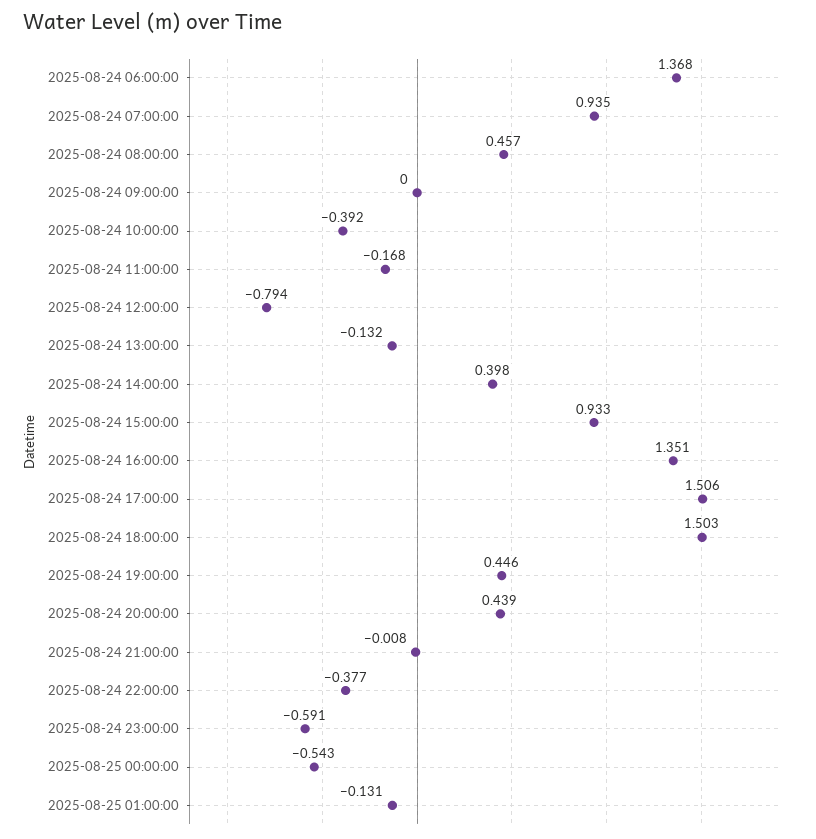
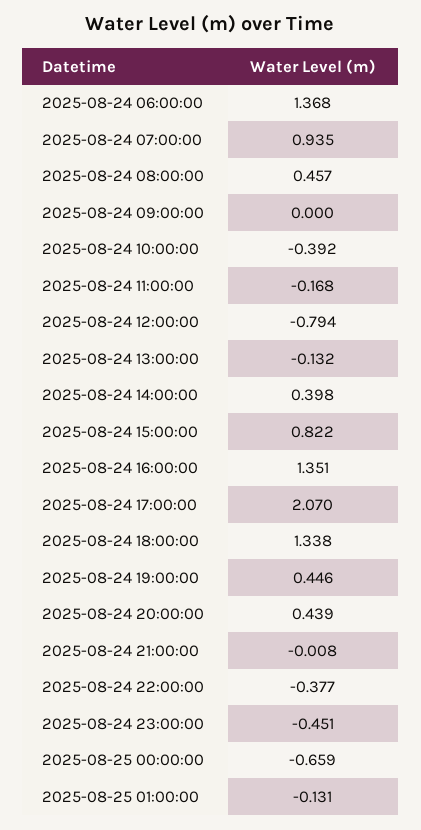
  {
    "2025-08-24 06:00:00": 1.368,
    "2025-08-24 07:00:00": 0.935,
    "2025-08-24 08:00:00": 0.457,
    "2025-08-24 09:00:00": 0,
    "2025-08-24 10:00:00": -0.392,
    "2025-08-24 11:00:00": -0.168,
    "2025-08-24 12:00:00": -0.794,
    "2025-08-24 13:00:00": -0.132,
    "2025-08-24 14:00:00": 0.398,
-   "2025-08-24 15:00:00": 0.933,
+   "2025-08-24 15:00:00": 0.822,
    "2025-08-24 16:00:00": 1.351,
-   "2025-08-24 17:00:00": 1.506,
+   "2025-08-24 17:00:00": 2.07,
-   "2025-08-24 18:00:00": 1.503,
+   "2025-08-24 18:00:00": 1.338,
    "2025-08-24 19:00:00": 0.446,
    "2025-08-24 20:00:00": 0.439,
    "2025-08-24 21:00:00": -0.008,
    "2025-08-24 22:00:00": -0.377,
-   "2025-08-24 23:00:00": -0.591,
+   "2025-08-24 23:00:00": -0.451,
-   "2025-08-25 00:00:00": -0.543,
+   "2025-08-25 00:00:00": -0.659,
    "2025-08-25 01:00:00": -0.131
  }

